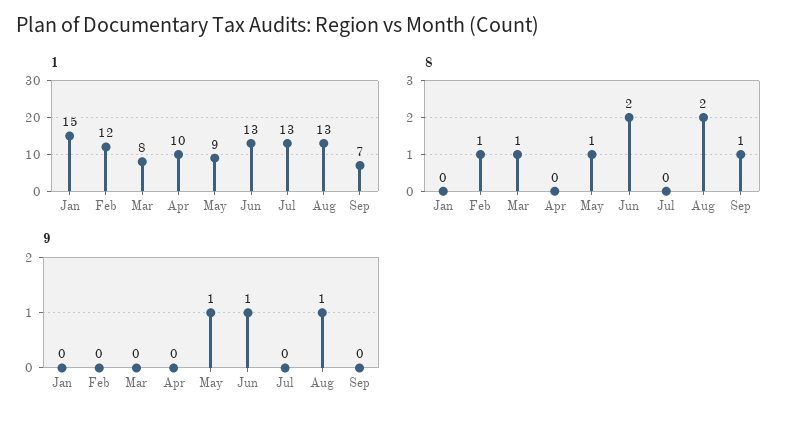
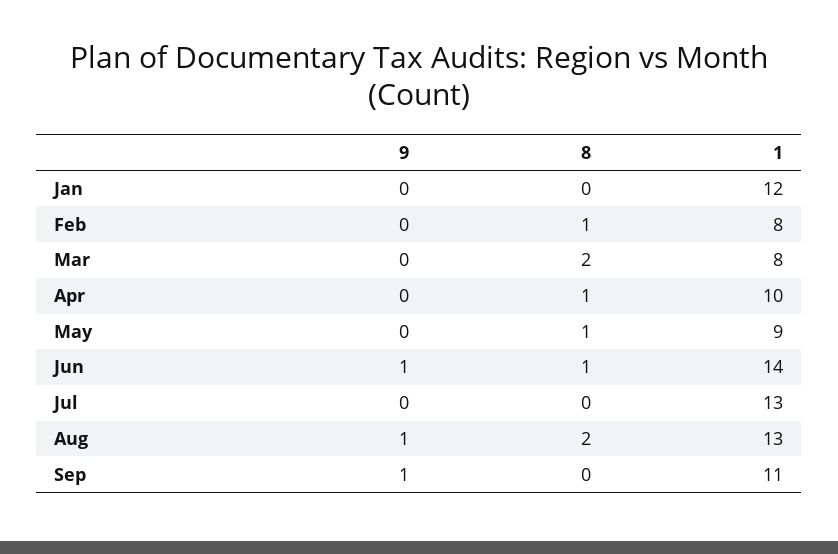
  {
    "1": {
-     "Jan": 15,
+     "Jan": 12,
-     "Feb": 12,
+     "Feb": 8,
      "Mar": 8,
      "Apr": 10,
      "May": 9,
-     "Jun": 13,
+     "Jun": 14,
      "Jul": 13,
      "Aug": 13,
-     "Sep": 7
+     "Sep": 11
    },
    "8": {
      "Jan": 0,
      "Feb": 1,
-     "Mar": 1,
+     "Mar": 2,
-     "Apr": 0,
+     "Apr": 1,
      "May": 1,
-     "Jun": 2,
+     "Jun": 1,
      "Jul": 0,
      "Aug": 2,
-     "Sep": 1
+     "Sep": 0
    },
    "9": {
      "Jan": 0,
      "Feb": 0,
      "Mar": 0,
      "Apr": 0,
-     "May": 1,
+     "May": 0,
      "Jun": 1,
      "Jul": 0,
      "Aug": 1,
-     "Sep": 0
+     "Sep": 1
    }
  }

